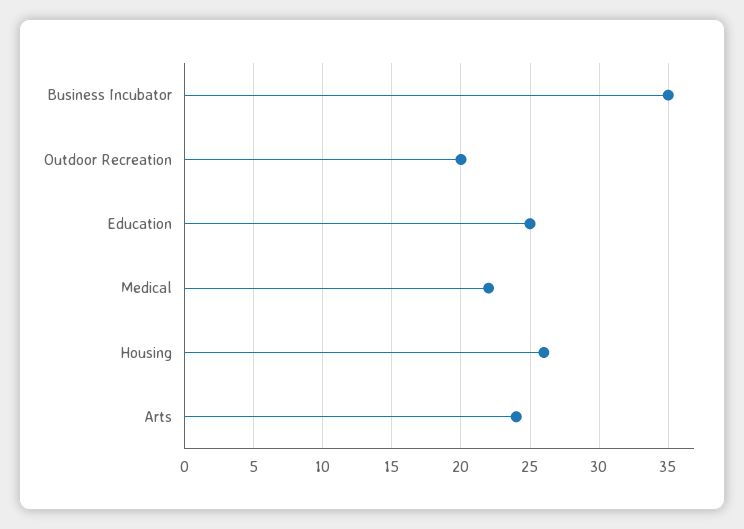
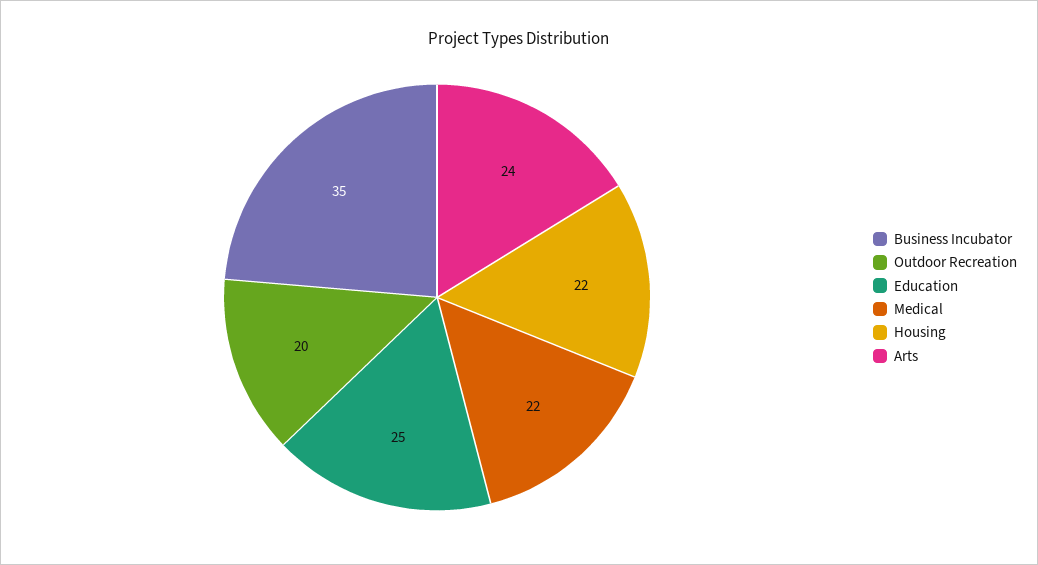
  {
    "Business Incubator": 35,
    "Outdoor Recreation": 20,
    "Education": 25,
    "Medical": 22,
-   "Housing": 26,
+   "Housing": 22,
    "Arts": 24
  }

